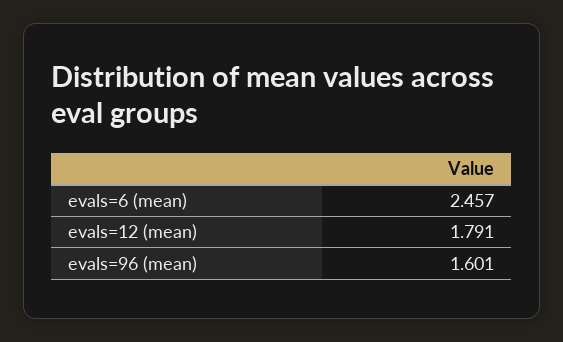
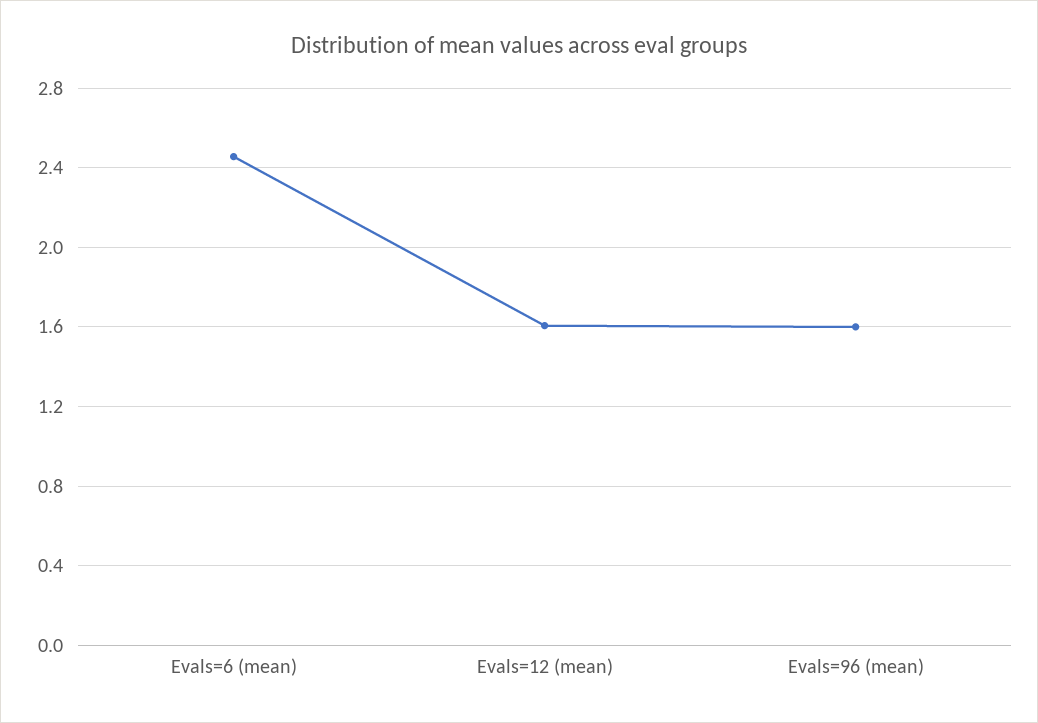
  {
    "evals=6 (mean)": 2.457,
-   "evals=12 (mean)": 1.791,
+   "evals=12 (mean)": 1.6,
    "evals=96 (mean)": 1.601
  }

